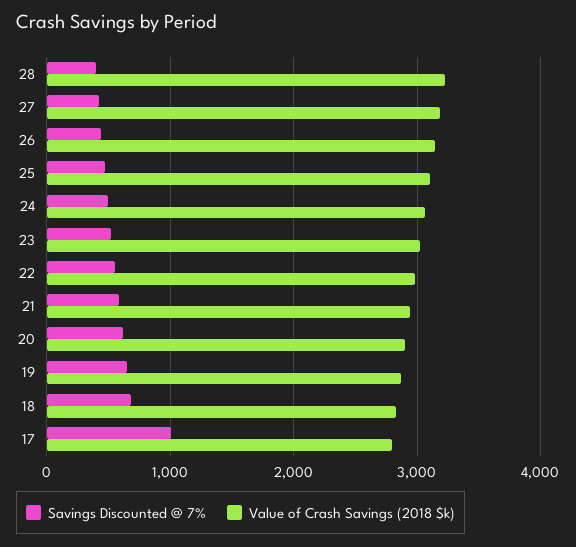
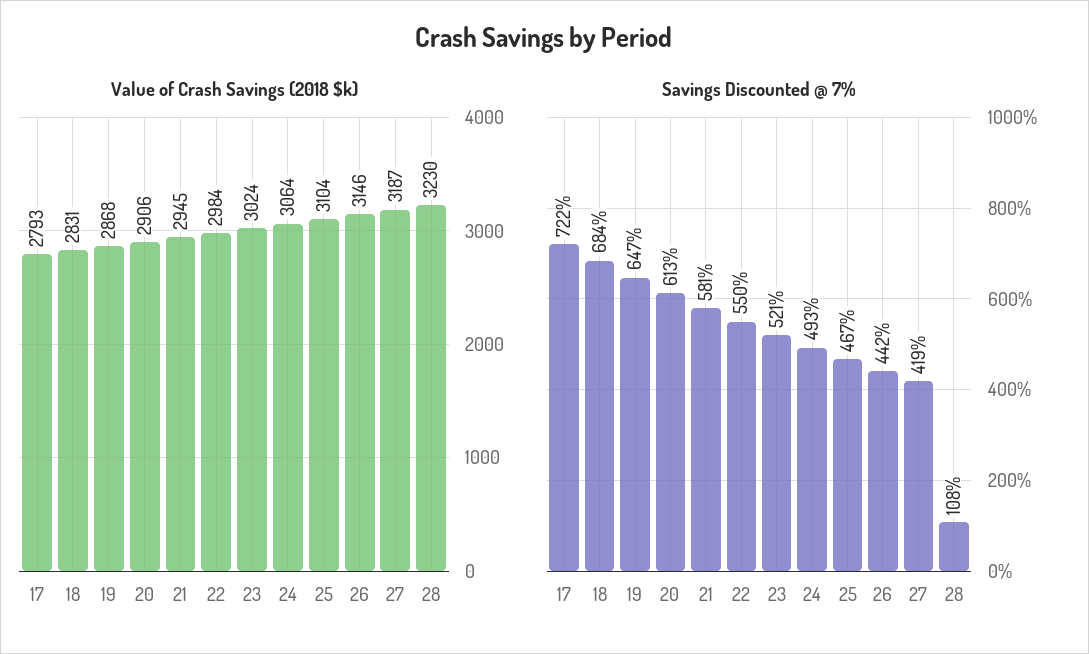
  {
    "Savings Discounted @ 7%": {
-     "28": 400,
+     "28": 108,
      "27": 419,
      "26": 442,
      "25": 467,
      "24": 493,
      "23": 521,
      "22": 550,
      "21": 581,
      "20": 613,
      "19": 647,
      "18": 684,
-     "17": 1000
+     "17": 722
    },
    "Value of Crash Savings (2018 $k)": {
      "28": 3230,
      "27": 3187,
      "26": 3146,
      "25": 3104,
      "24": 3064,
      "23": 3024,
      "22": 2984,
      "21": 2945,
      "20": 2906,
      "19": 2868,
      "18": 2831,
      "17": 2793
    }
  }

